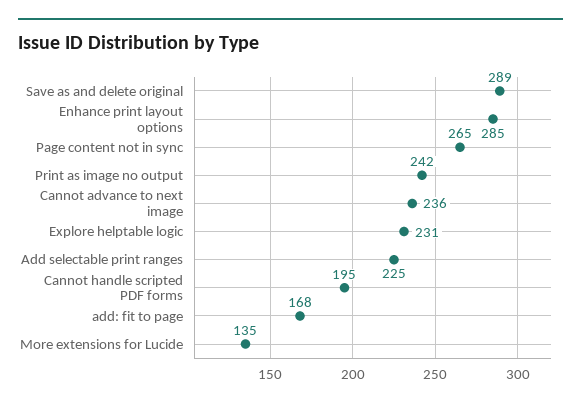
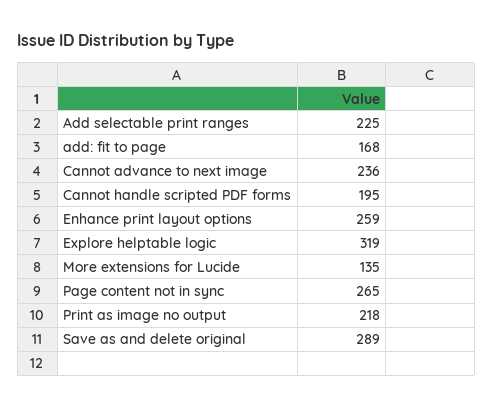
  {
    "Save as and delete original": 289,
-   "Enhance print layout options": 285,
+   "Enhance print layout options": 259,
    "Page content not in sync": 265,
-   "Print as image no output": 242,
+   "Print as image no output": 218,
    "Cannot advance to next image": 236,
-   "Explore helptable logic": 231,
+   "Explore helptable logic": 319,
    "Add selectable print ranges": 225,
    "Cannot handle scripted PDF forms": 195,
    "add: fit to page": 168,
    "More extensions for Lucide": 135
  }

